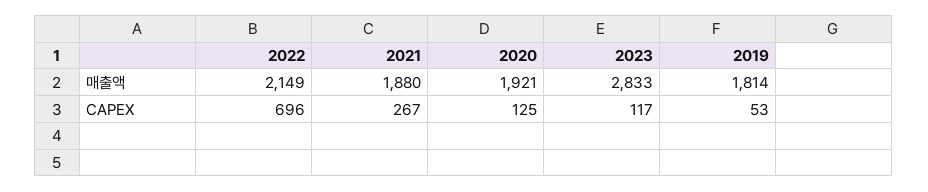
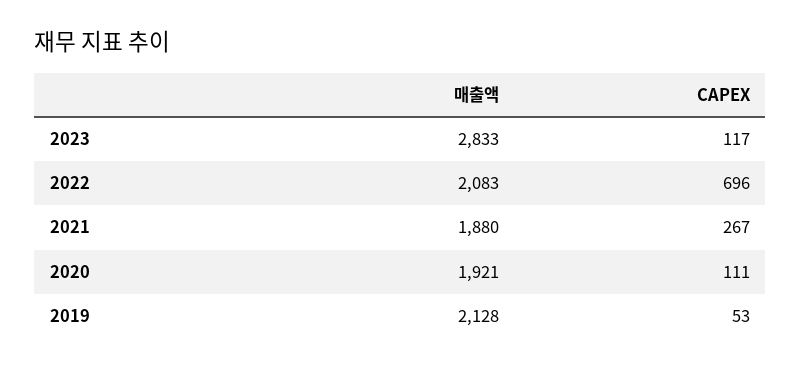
  {
    "2022": {
-     "매출액": 2149,
+     "매출액": 2083,
      "CAPEX": 696
    },
    "2021": {
      "매출액": 1880,
      "CAPEX": 267
    },
    "2020": {
      "매출액": 1921,
-     "CAPEX": 125
+     "CAPEX": 111
    },
    "2023": {
      "매출액": 2833,
      "CAPEX": 117
    },
    "2019": {
-     "매출액": 1814,
+     "매출액": 2128,
      "CAPEX": 53
    }
  }

